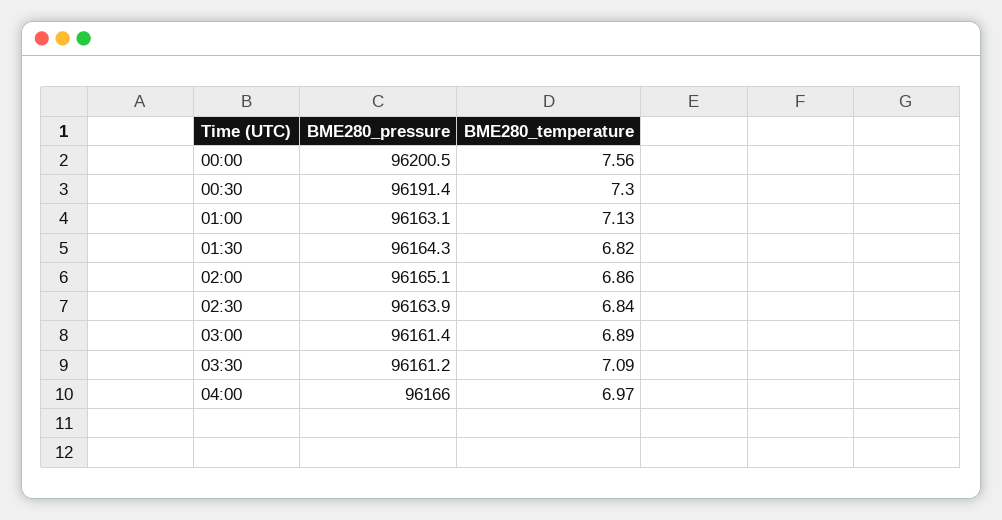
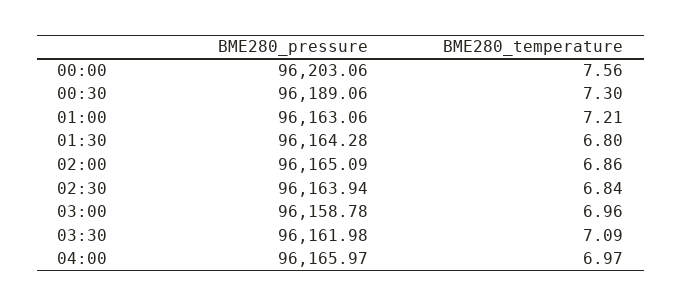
  {
    "BME280_pressure": {
-     "00:00": 96200.5,
+     "00:00": 96203.06,
-     "00:30": 96191.4,
+     "00:30": 96189.06,
      "01:00": 96163.06,
      "01:30": 96164.28,
      "02:00": 96165.09,
      "02:30": 96163.94,
-     "03:00": 96161.4,
+     "03:00": 96158.78,
-     "03:30": 96161.2,
+     "03:30": 96161.98,
      "04:00": 96165.97
    },
    "BME280_temperature": {
      "00:00": 7.56,
      "00:30": 7.3,
-     "01:00": 7.13,
+     "01:00": 7.21,
-     "01:30": 6.82,
+     "01:30": 6.8,
      "02:00": 6.86,
      "02:30": 6.84,
-     "03:00": 6.89,
+     "03:00": 6.96,
      "03:30": 7.09,
      "04:00": 6.97
    }
  }

